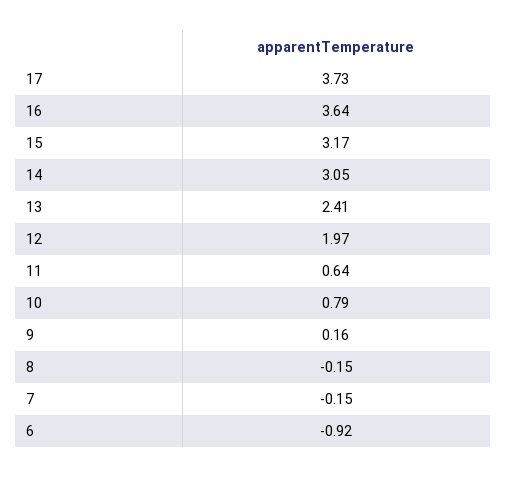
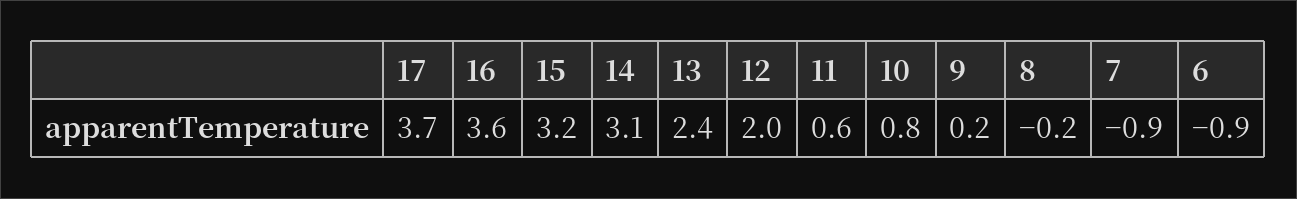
  {
    "17": 3.73,
    "16": 3.64,
    "15": 3.17,
    "14": 3.05,
    "13": 2.41,
    "12": 1.97,
    "11": 0.64,
    "10": 0.79,
    "9": 0.16,
    "8": -0.15,
-   "7": -0.15,
+   "7": -0.9,
    "6": -0.92
  }

